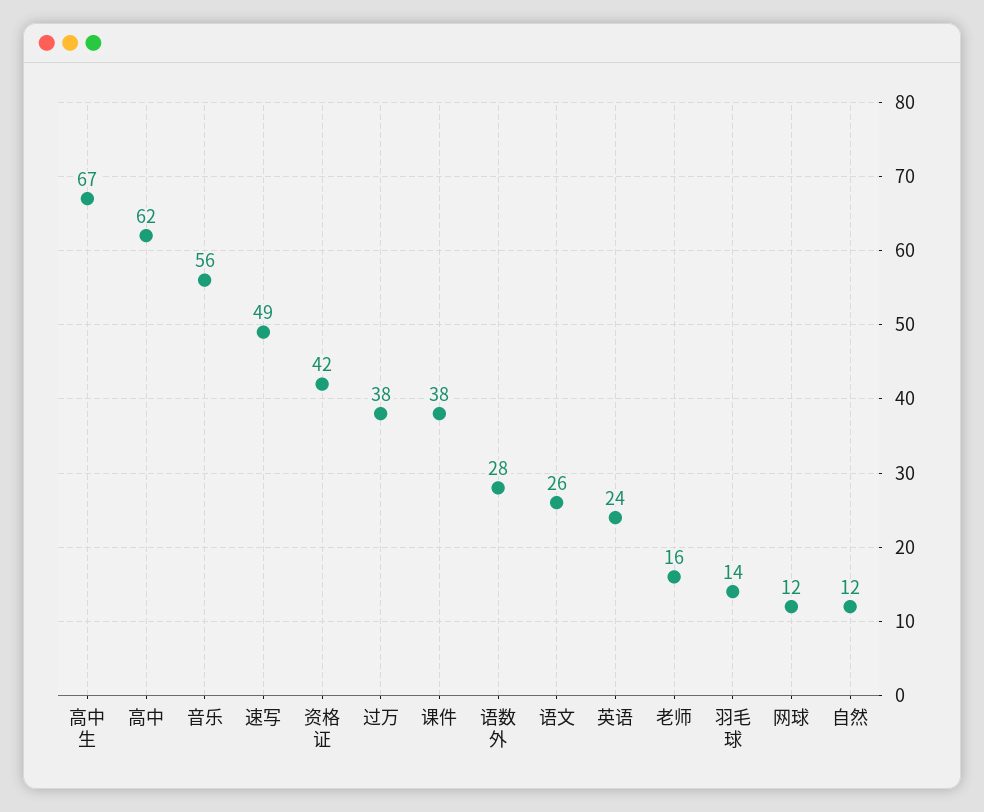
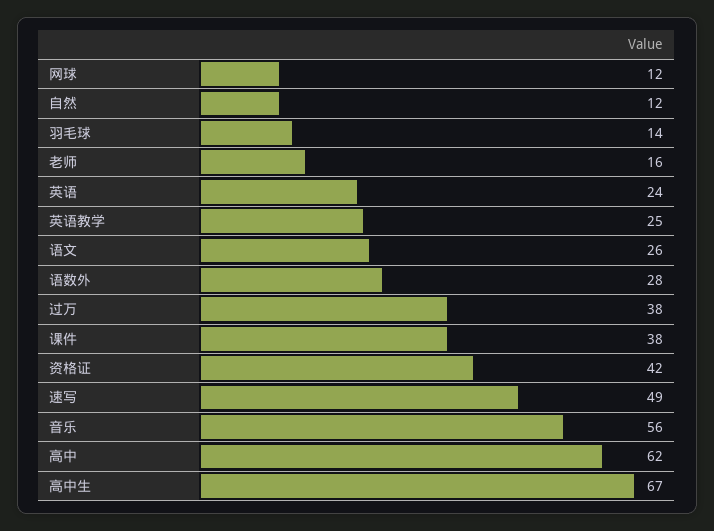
  {
    "高中生": 67,
    "高中": 62,
    "音乐": 56,
    "速写": 49,
    "资格证": 42,
    "过万": 38,
    "课件": 38,
    "语数外": 28,
    "语文": 26,
    "英语": 24,
    "老师": 16,
    "羽毛球": 14,
    "网球": 12,
-   "自然": 12
+   "自然": 12,
+   "英语教学": 25
  }

